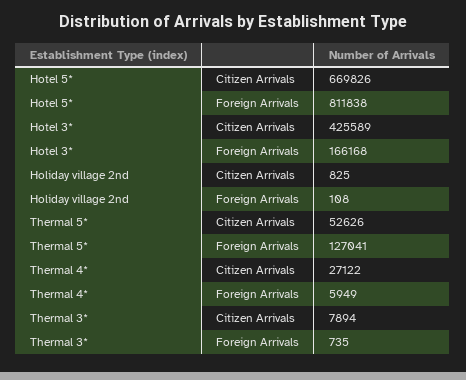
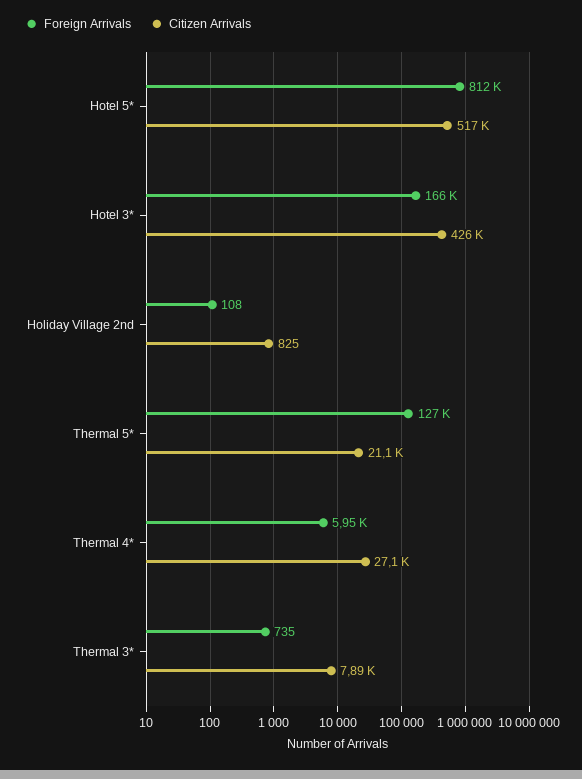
  {
    "Citizen Arrivals": {
-     "Hotel 5*": 669826,
+     "Hotel 5*": 517000,
      "Hotel 3*": 425589,
      "Holiday village 2nd": 825,
-     "Thermal 5*": 52626,
+     "Thermal 5*": 21100,
      "Thermal 4*": 27122,
      "Thermal 3*": 7894
    },
    "Foreign Arrivals": {
      "Hotel 5*": 811838,
      "Hotel 3*": 166168,
      "Holiday village 2nd": 108,
      "Thermal 5*": 127041,
      "Thermal 4*": 5949,
      "Thermal 3*": 735
    }
  }

